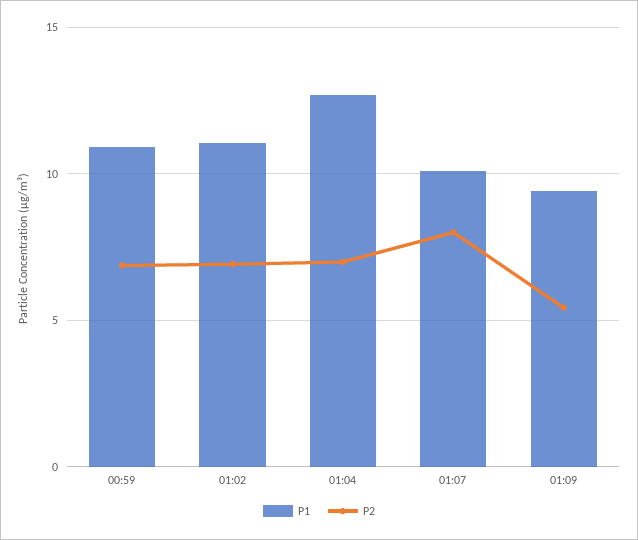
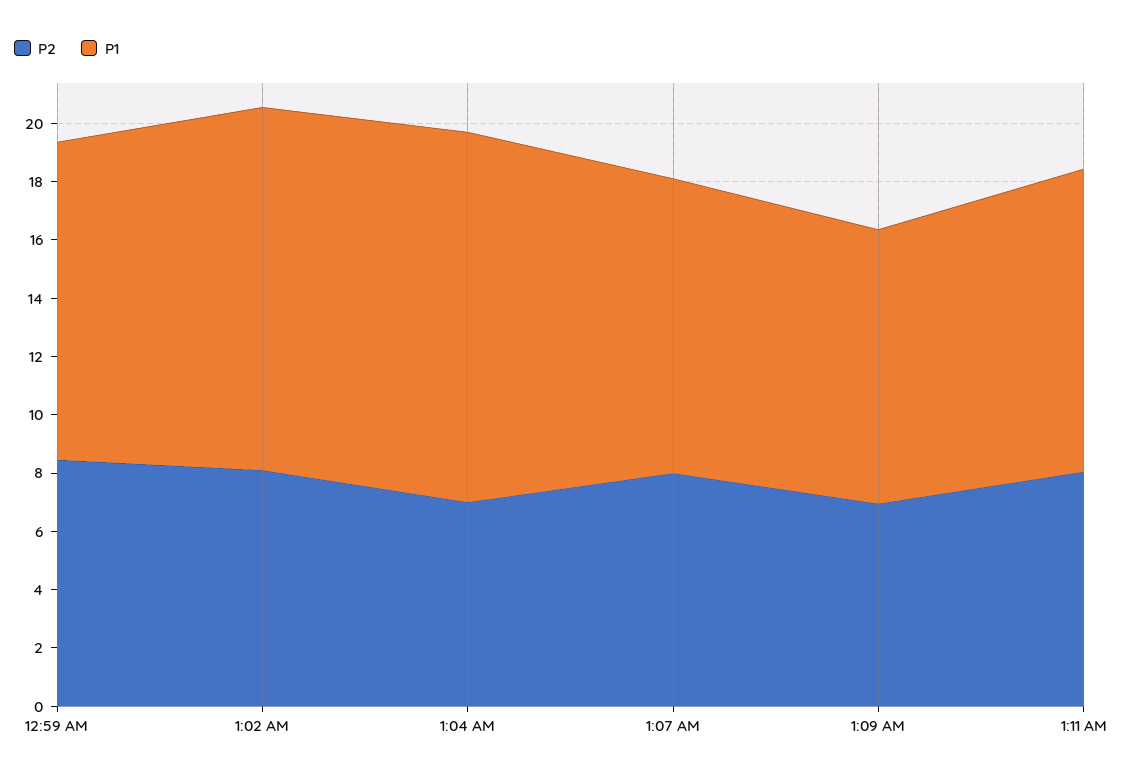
  {
    "P1": {
      "00:59": 11,
-     "01:02": 11,
+     "01:02": 12.5,
      "01:04": 12.5,
      "01:07": 10,
-     "01:09": 9.5
+     "01:09": 9.5,
+     "1:11 AM": 10.5
    },
    "P2": {
-     "00:59": 7,
+     "00:59": 8.5,
-     "01:02": 7,
+     "01:02": 8,
      "01:04": 7,
      "01:07": 8,
-     "01:09": 5.5
+     "01:09": 7,
+     "1:11 AM": 8
    }
  }

